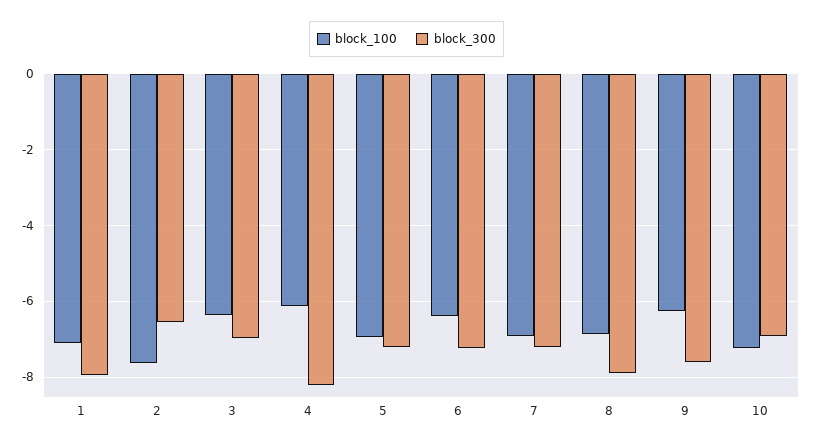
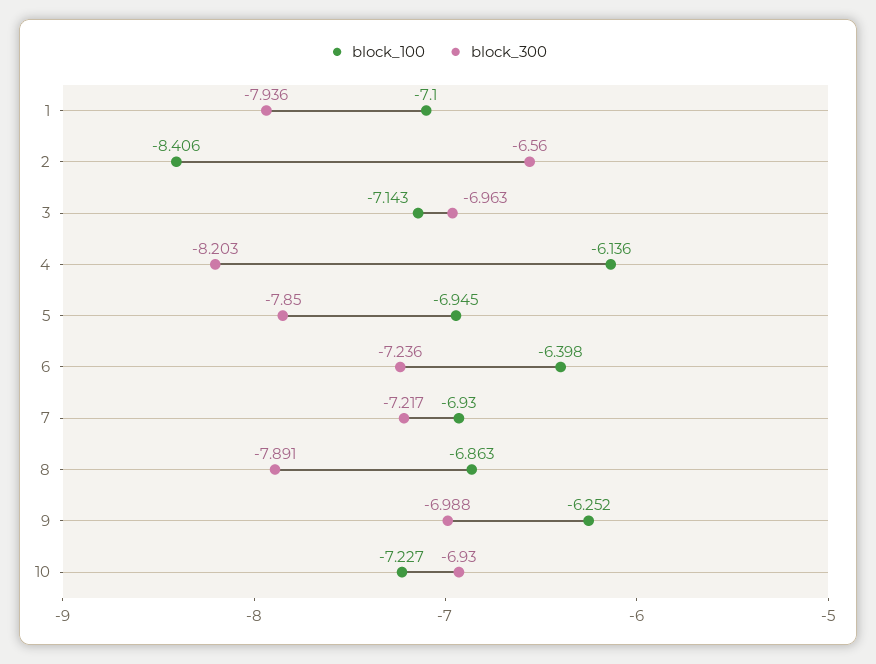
  {
    "block_100": {
      "1": -7.1,
-     "2": -7.6,
+     "2": -8.406,
-     "3": -6.4,
+     "3": -7.143,
      "4": -6.136,
      "5": -6.945,
      "6": -6.398,
      "7": -6.93,
      "8": -6.863,
      "9": -6.252,
      "10": -7.227
    },
    "block_300": {
      "1": -7.936,
      "2": -6.56,
      "3": -6.963,
      "4": -8.203,
-     "5": -7.2,
+     "5": -7.85,
      "6": -7.236,
      "7": -7.217,
      "8": -7.891,
-     "9": -7.6,
+     "9": -6.988,
      "10": -6.93
    }
  }

